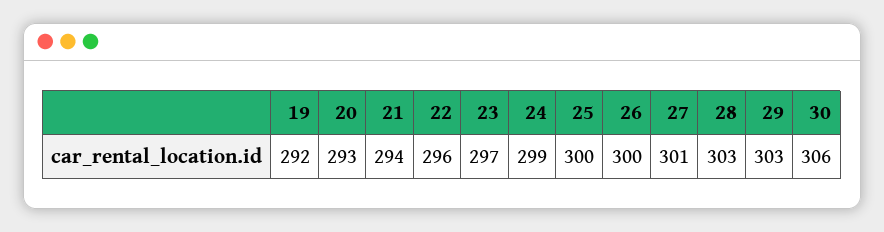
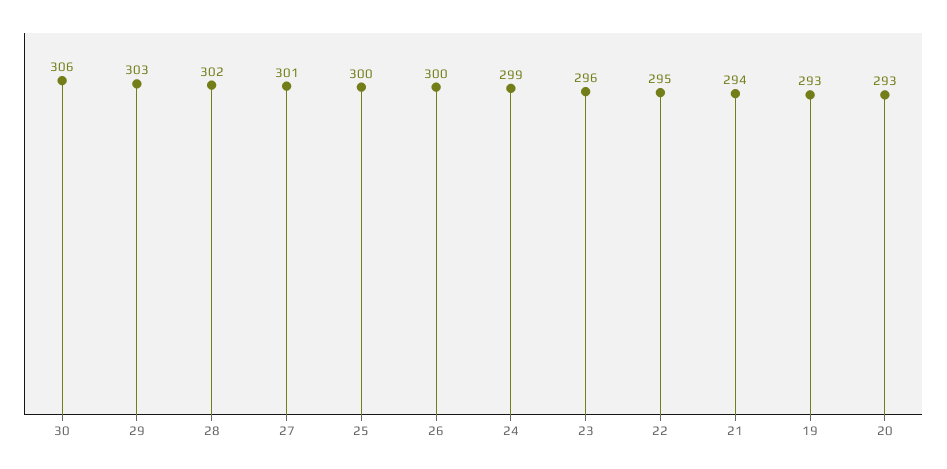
  {
-   "19": 292,
+   "19": 293,
    "20": 293,
    "21": 294,
-   "22": 296,
+   "22": 295,
-   "23": 297,
+   "23": 296,
    "24": 299,
    "25": 300,
    "26": 300,
    "27": 301,
-   "28": 303,
+   "28": 302,
    "29": 303,
    "30": 306
  }

